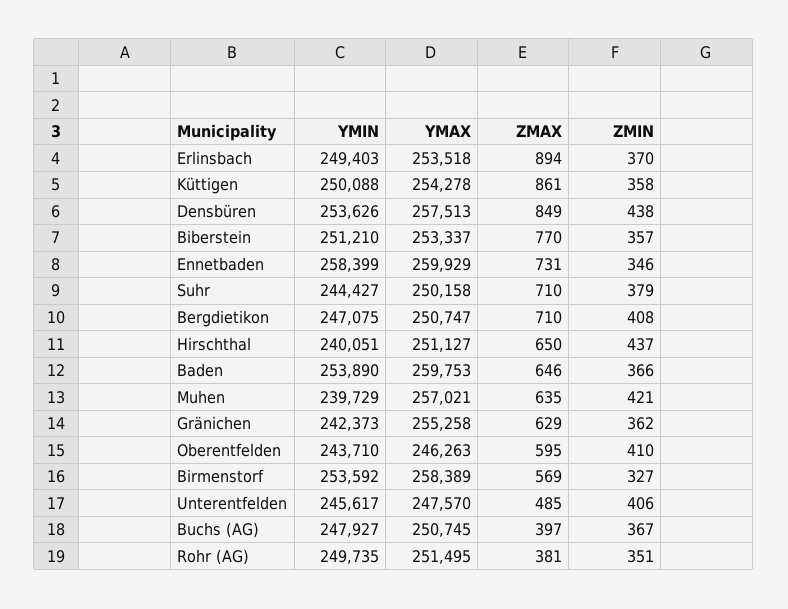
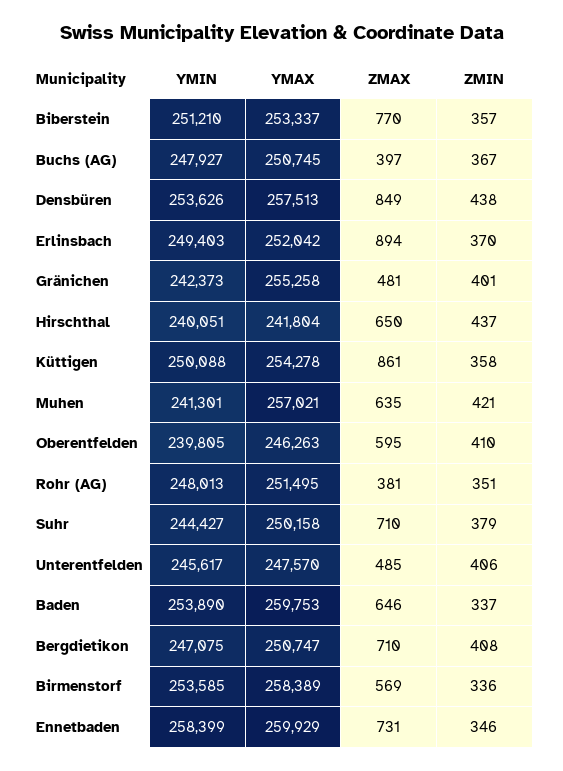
  {
    "YMIN": {
      "Erlinsbach": 249403,
      "Küttigen": 250088,
      "Densbüren": 253626,
      "Biberstein": 251210,
      "Ennetbaden": 258399,
      "Suhr": 244427,
      "Bergdietikon": 247075,
      "Hirschthal": 240051,
      "Baden": 253890,
-     "Muhen": 239729,
+     "Muhen": 241301,
      "Gränichen": 242373,
-     "Oberentfelden": 243710,
+     "Oberentfelden": 239805,
-     "Birmenstorf": 253592,
+     "Birmenstorf": 253585,
      "Unterentfelden": 245617,
      "Buchs (AG)": 247927,
-     "Rohr (AG)": 249735
+     "Rohr (AG)": 248013
    },
    "YMAX": {
-     "Erlinsbach": 253518,
+     "Erlinsbach": 252042,
      "Küttigen": 254278,
      "Densbüren": 257513,
      "Biberstein": 253337,
      "Ennetbaden": 259929,
      "Suhr": 250158,
      "Bergdietikon": 250747,
-     "Hirschthal": 251127,
+     "Hirschthal": 241804,
      "Baden": 259753,
      "Muhen": 257021,
      "Gränichen": 255258,
      "Oberentfelden": 246263,
      "Birmenstorf": 258389,
      "Unterentfelden": 247570,
      "Buchs (AG)": 250745,
      "Rohr (AG)": 251495
    },
    "ZMAX": {
      "Erlinsbach": 894,
      "Küttigen": 861,
      "Densbüren": 849,
      "Biberstein": 770,
      "Ennetbaden": 731,
      "Suhr": 710,
      "Bergdietikon": 710,
      "Hirschthal": 650,
      "Baden": 646,
      "Muhen": 635,
-     "Gränichen": 629,
+     "Gränichen": 481,
      "Oberentfelden": 595,
      "Birmenstorf": 569,
      "Unterentfelden": 485,
      "Buchs (AG)": 397,
      "Rohr (AG)": 381
    },
    "ZMIN": {
      "Erlinsbach": 370,
      "Küttigen": 358,
      "Densbüren": 438,
      "Biberstein": 357,
      "Ennetbaden": 346,
      "Suhr": 379,
      "Bergdietikon": 408,
      "Hirschthal": 437,
-     "Baden": 366,
+     "Baden": 337,
      "Muhen": 421,
-     "Gränichen": 362,
+     "Gränichen": 401,
      "Oberentfelden": 410,
-     "Birmenstorf": 327,
+     "Birmenstorf": 336,
      "Unterentfelden": 406,
      "Buchs (AG)": 367,
      "Rohr (AG)": 351
    }
  }

